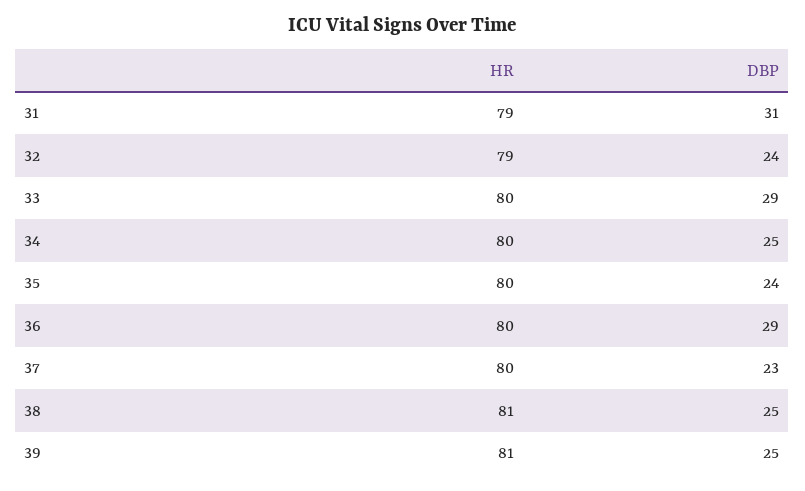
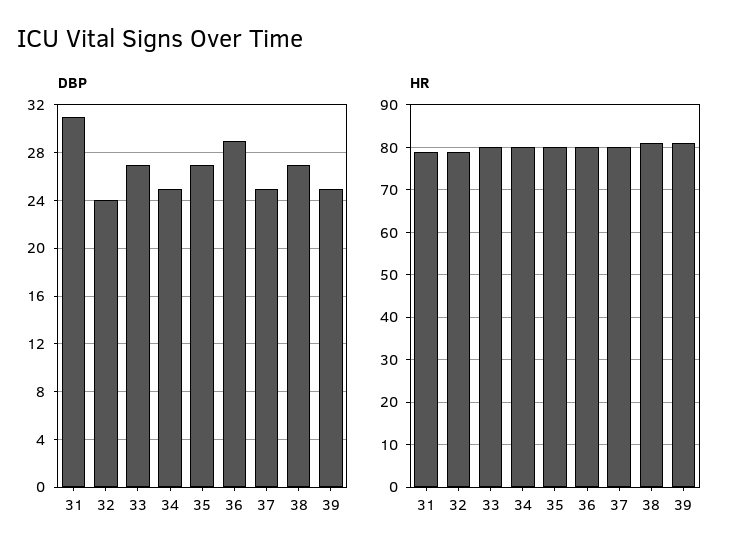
  {
    "HR": {
      "31": 79,
      "32": 79,
      "33": 80,
      "34": 80,
      "35": 80,
      "36": 80,
      "37": 80,
      "38": 81,
      "39": 81
    },
    "DBP": {
      "31": 31,
      "32": 24,
-     "33": 29,
+     "33": 27,
      "34": 25,
-     "35": 24,
+     "35": 27,
      "36": 29,
-     "37": 23,
+     "37": 25,
-     "38": 25,
+     "38": 27,
      "39": 25
    }
  }

